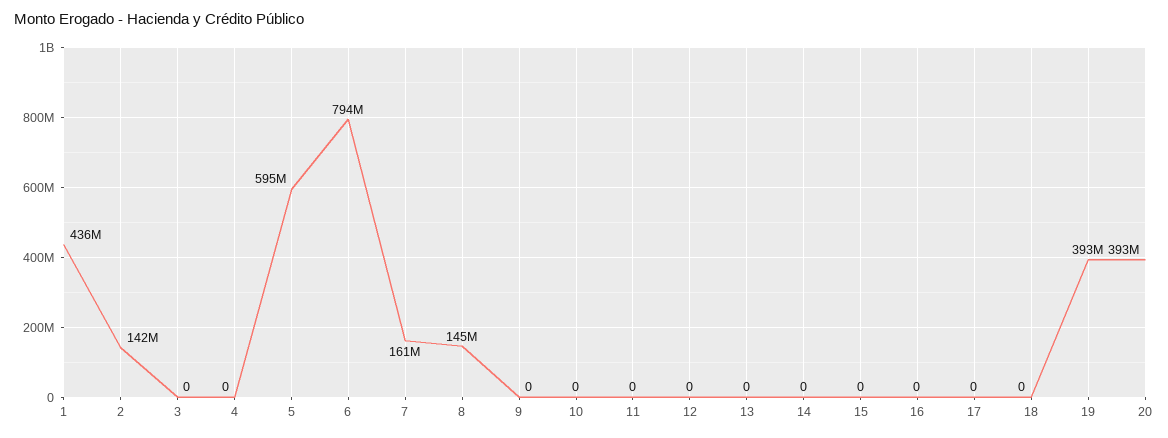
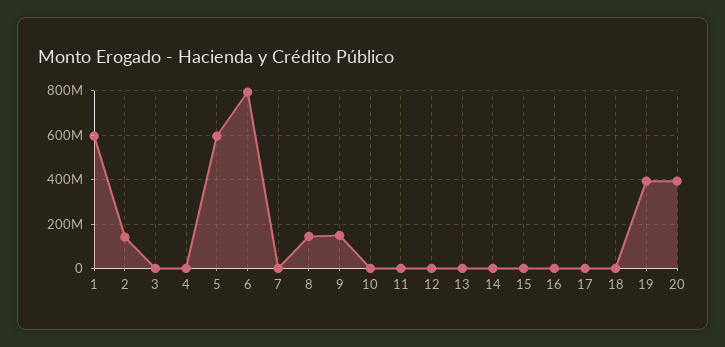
  {
-   "1": 436000000,
+   "1": 600000000,
    "2": 142000000,
    "3": 0,
    "4": 0,
    "5": 595000000,
    "6": 794000000,
-   "7": 161000000,
+   "7": 0,
    "8": 145000000,
-   "9": 0,
+   "9": 150000000,
    "10": 0,
    "11": 0,
    "12": 0,
    "13": 0,
    "14": 0,
    "15": 0,
    "16": 0,
    "17": 0,
    "18": 0,
    "19": 393000000,
    "20": 393000000
  }

